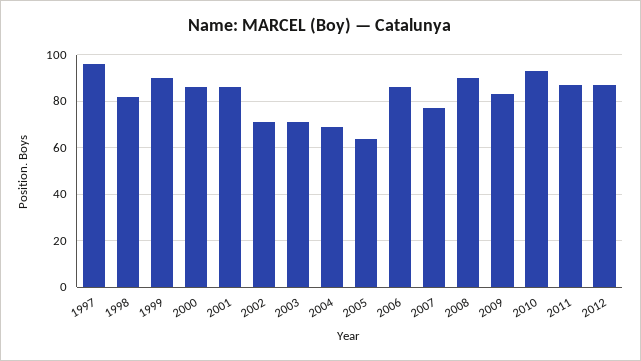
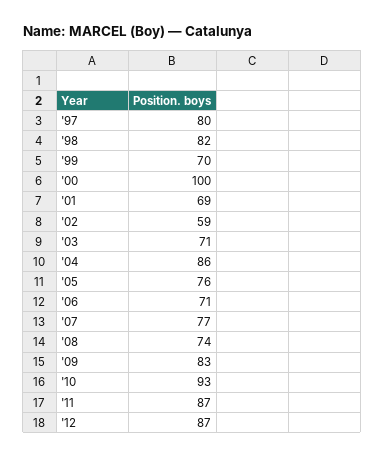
  {
-   "1997": 95,
+   "1997": 80,
    "1998": 82,
-   "1999": 90,
+   "1999": 70,
-   "2000": 85,
+   "2000": 100,
-   "2001": 85,
+   "2001": 69,
-   "2002": 70,
+   "2002": 59,
    "2003": 71,
-   "2004": 70,
+   "2004": 86,
-   "2005": 65,
+   "2005": 76,
-   "2006": 85,
+   "2006": 71,
    "2007": 77,
-   "2008": 90,
+   "2008": 74,
    "2009": 83,
    "2010": 93,
    "2011": 87,
    "2012": 87
  }

